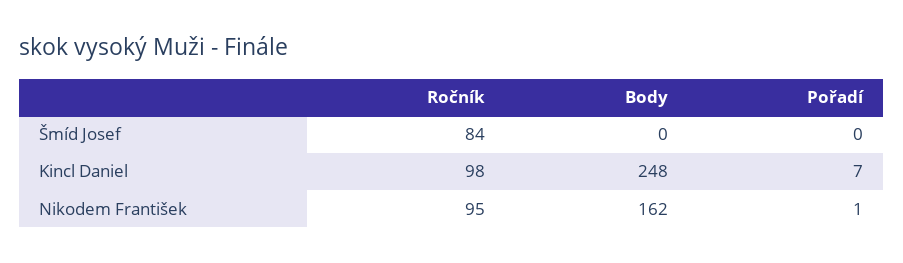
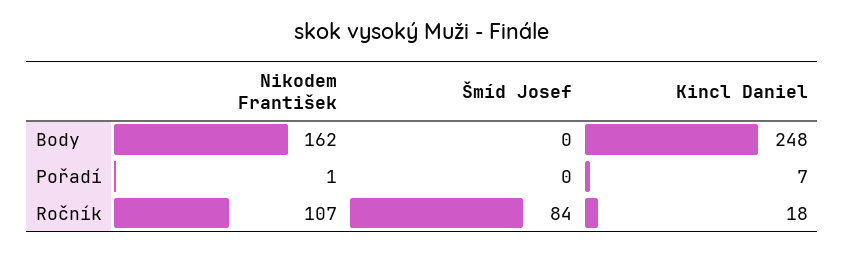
  {
    "Ročník": {
      "Šmíd Josef": 84,
-     "Kincl Daniel": 98,
+     "Kincl Daniel": 18,
-     "Nikodem František": 95
+     "Nikodem František": 107
    },
    "Body": {
      "Šmíd Josef": 0,
      "Kincl Daniel": 248,
      "Nikodem František": 162
    },
    "Pořadí": {
      "Šmíd Josef": 0,
      "Kincl Daniel": 7,
      "Nikodem František": 1
    }
  }

